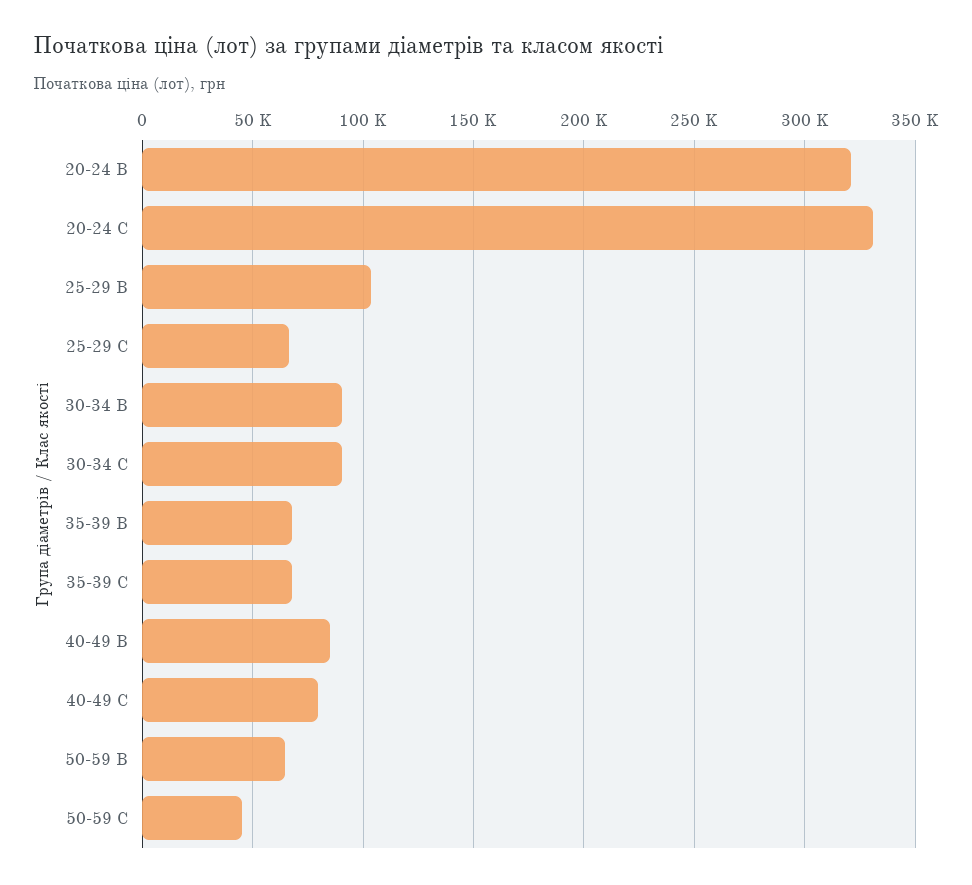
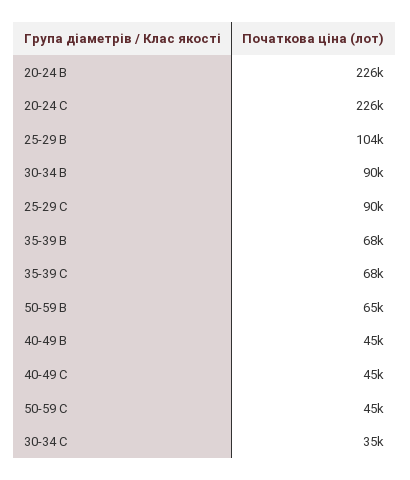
  {
-   "20-24 В": 320000,
+   "20-24 В": 226000,
-   "20-24 С": 330000,
+   "20-24 С": 226000,
    "25-29 В": 104000,
-   "25-29 С": 65000,
+   "25-29 С": 90000,
    "30-34 В": 90000,
-   "30-34 С": 90000,
+   "30-34 С": 35000,
    "35-39 В": 68000,
    "35-39 С": 68000,
-   "40-49 В": 85000,
+   "40-49 В": 45000,
-   "40-49 С": 80000,
+   "40-49 С": 45000,
    "50-59 В": 65000,
    "50-59 С": 45000
  }

